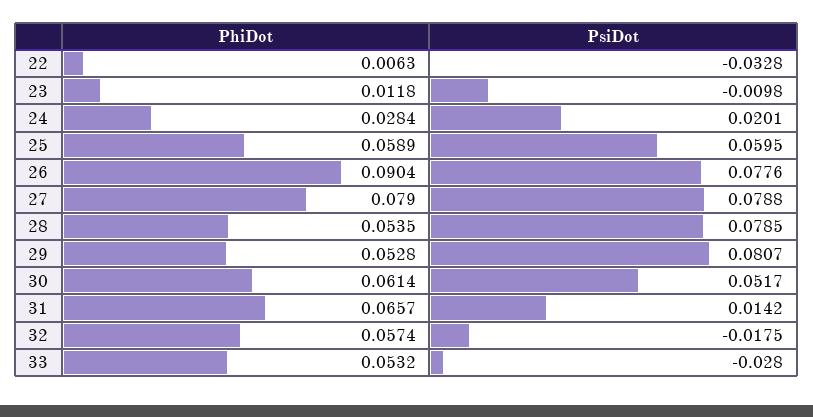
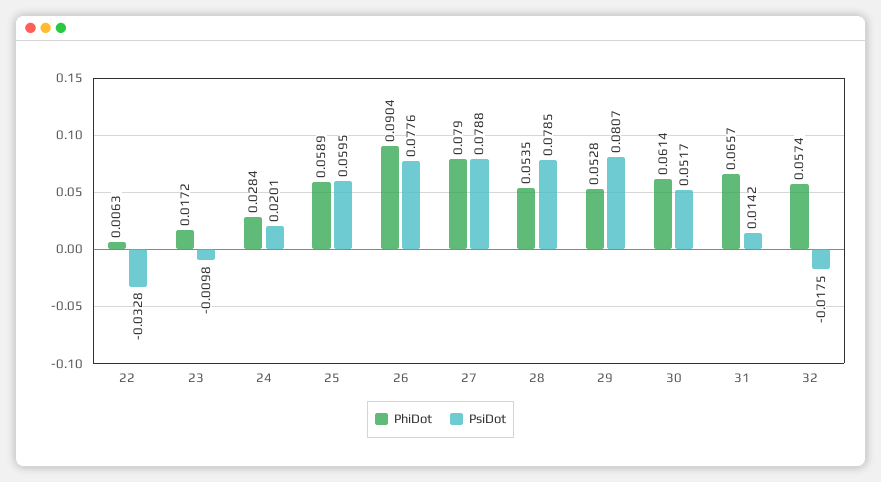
  {
    "PhiDot": {
      "22": 0.0063,
-     "23": 0.0118,
+     "23": 0.0172,
      "24": 0.0284,
      "25": 0.0589,
      "26": 0.0904,
      "27": 0.079,
      "28": 0.0535,
      "29": 0.0528,
      "30": 0.0614,
      "31": 0.0657,
-     "32": 0.0574,
+     "32": 0.0574
-     "33": 0.0532
    },
    "PsiDot": {
      "22": -0.0328,
      "23": -0.0098,
      "24": 0.0201,
      "25": 0.0595,
      "26": 0.0776,
      "27": 0.0788,
      "28": 0.0785,
      "29": 0.0807,
      "30": 0.0517,
      "31": 0.0142,
-     "32": -0.0175,
+     "32": -0.0175
-     "33": -0.028
    }
  }

